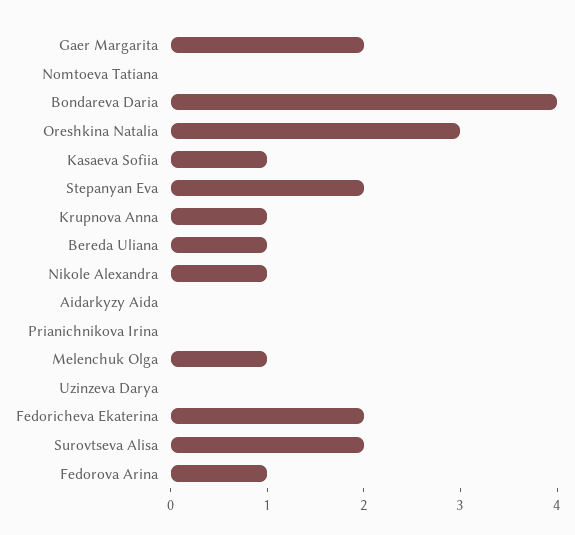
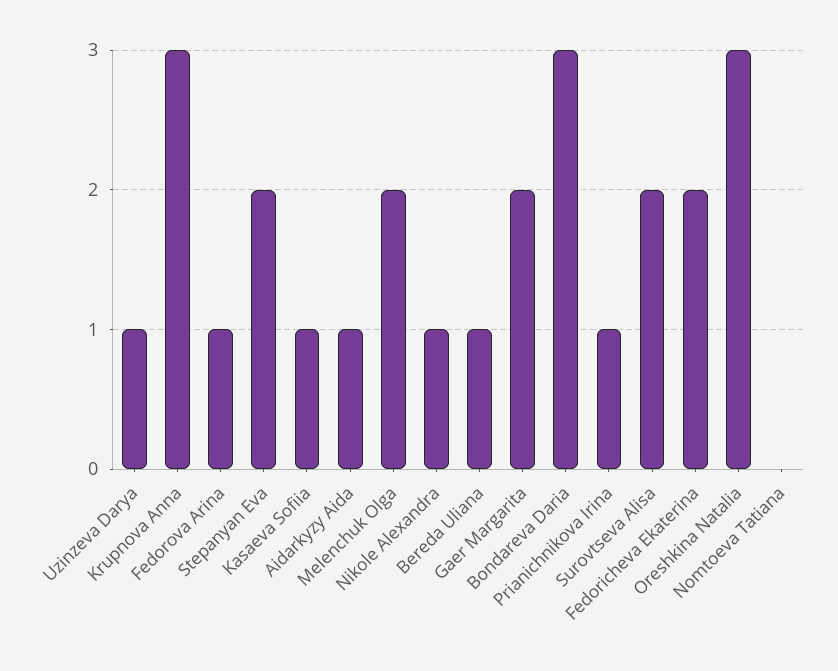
  {
    "Gaer Margarita": 2,
    "Nomtoeva Tatiana": 0,
-   "Bondareva Daria": 4,
+   "Bondareva Daria": 3,
    "Oreshkina Natalia": 3,
    "Kasaeva Sofiia": 1,
    "Stepanyan Eva": 2,
-   "Krupnova Anna": 1,
+   "Krupnova Anna": 3,
    "Bereda Uliana": 1,
    "Nikole Alexandra": 1,
-   "Aidarkyzy Aida": 0,
+   "Aidarkyzy Aida": 1,
-   "Prianichnikova Irina": 0,
+   "Prianichnikova Irina": 1,
-   "Melenchuk Olga": 1,
+   "Melenchuk Olga": 2,
-   "Uzinzeva Darya": 0,
+   "Uzinzeva Darya": 1,
    "Fedoricheva Ekaterina": 2,
    "Surovtseva Alisa": 2,
    "Fedorova Arina": 1
  }

